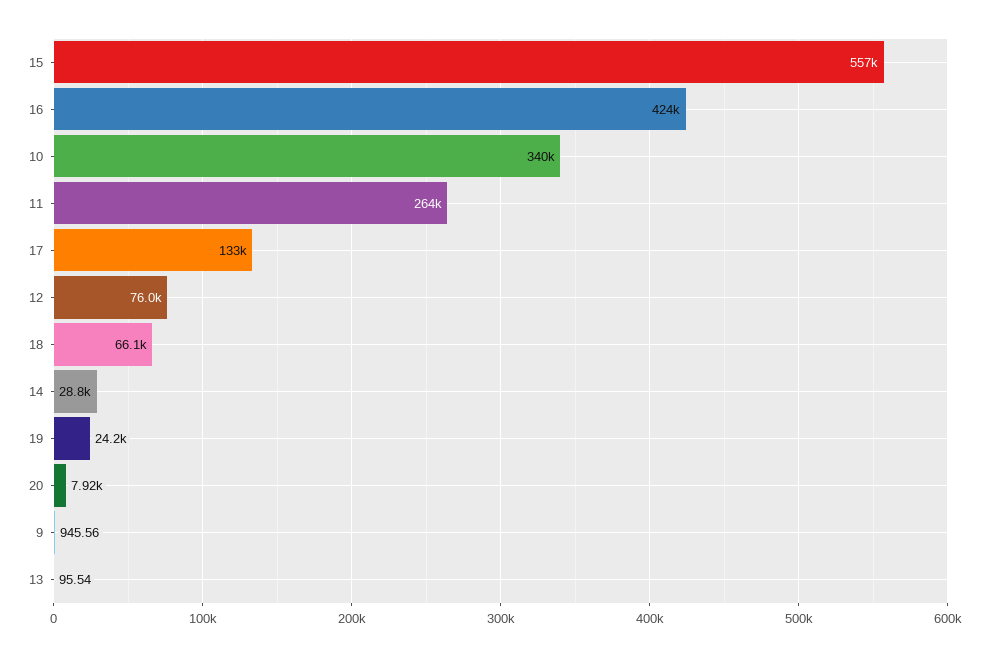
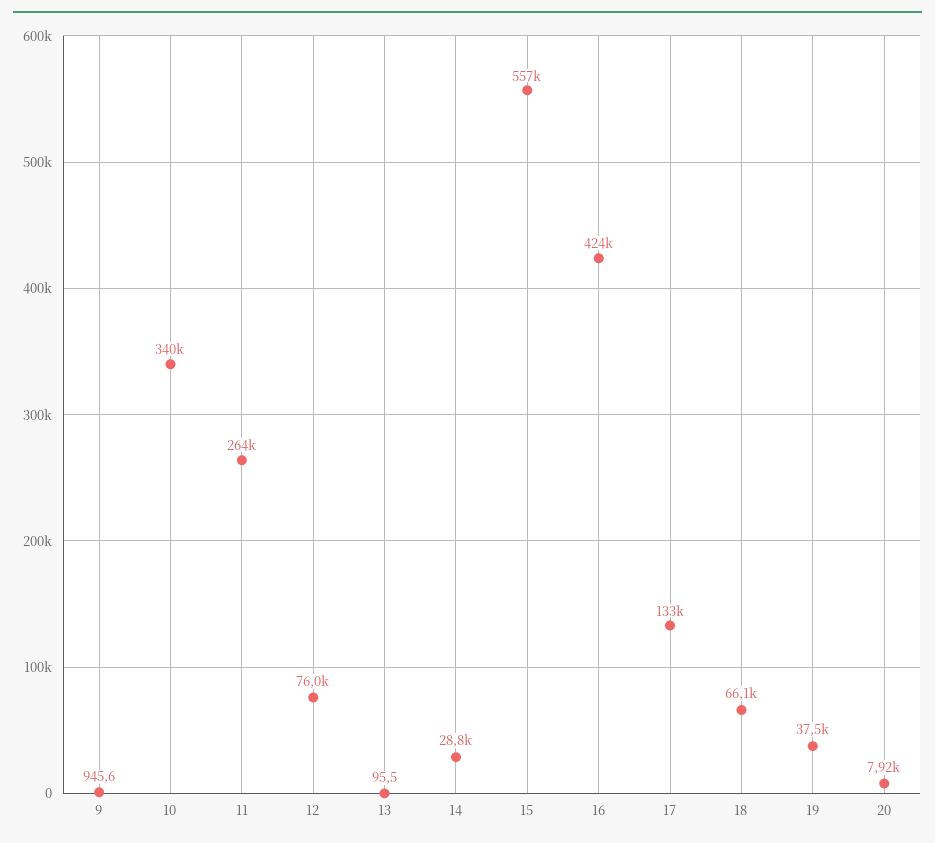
  {
    "15": 557000,
    "16": 424000,
    "10": 340000,
    "11": 264000,
    "17": 133000,
    "12": 76000,
    "18": 66100,
    "14": 28800,
-   "19": 24200,
+   "19": 37500,
    "20": 7920,
    "9": 945.56,
    "13": 95.54
  }

